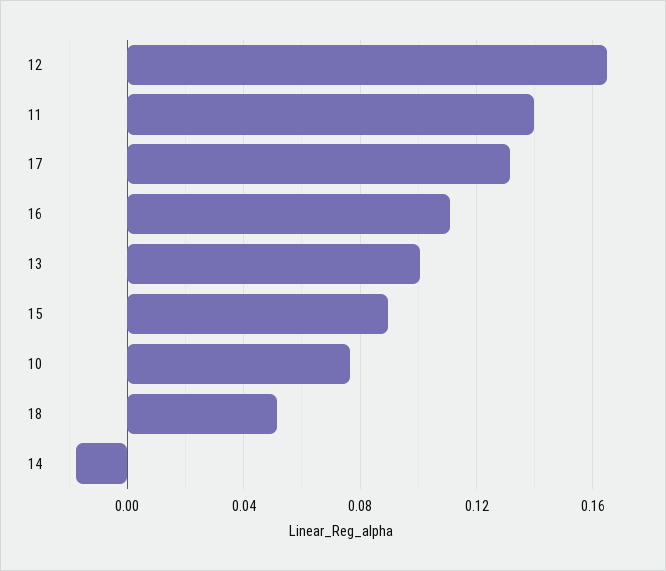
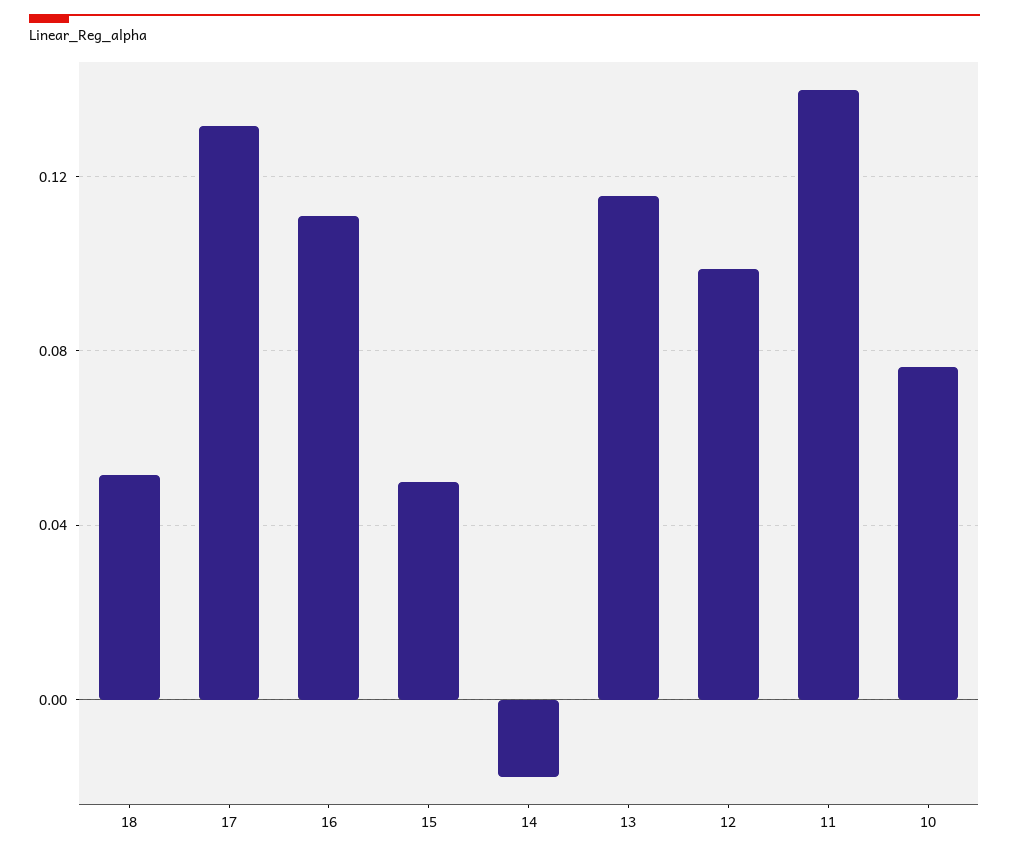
  {
-   "12": 0.165,
+   "12": 0.1,
    "11": 0.14,
    "17": 0.13,
    "16": 0.11,
-   "13": 0.1,
+   "13": 0.115,
-   "15": 0.09,
+   "15": 0.05,
    "10": 0.075,
    "18": 0.05,
    "14": -0.02
  }

